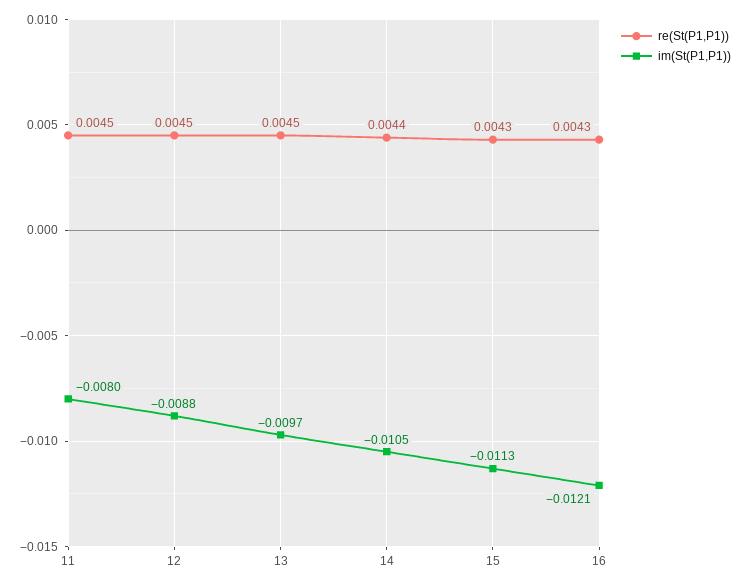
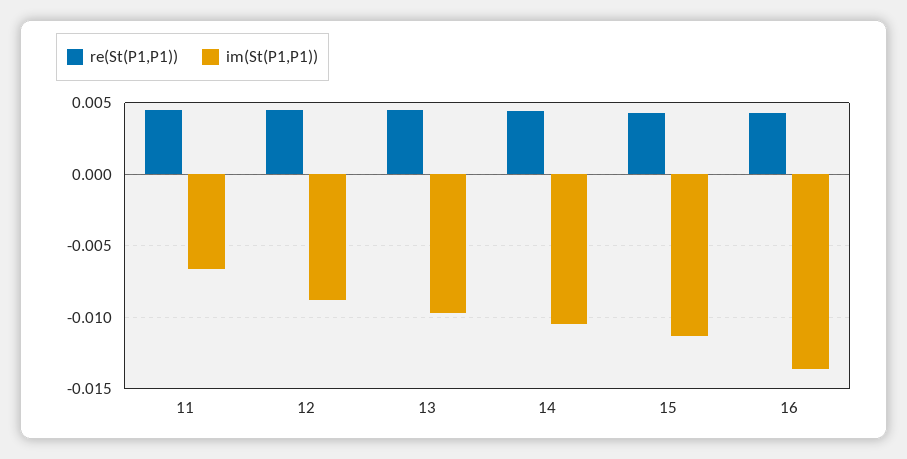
  {
    "re(St(P1,P1))": {
      "11": 0.0045,
      "12": 0.0045,
      "13": 0.0045,
      "14": 0.0044,
      "15": 0.0043,
      "16": 0.0043
    },
    "im(St(P1,P1))": {
-     "11": -0.008,
+     "11": -0.0065,
      "12": -0.0088,
      "13": -0.0097,
      "14": -0.0105,
      "15": -0.0113,
-     "16": -0.0121
+     "16": -0.0135
    }
  }

